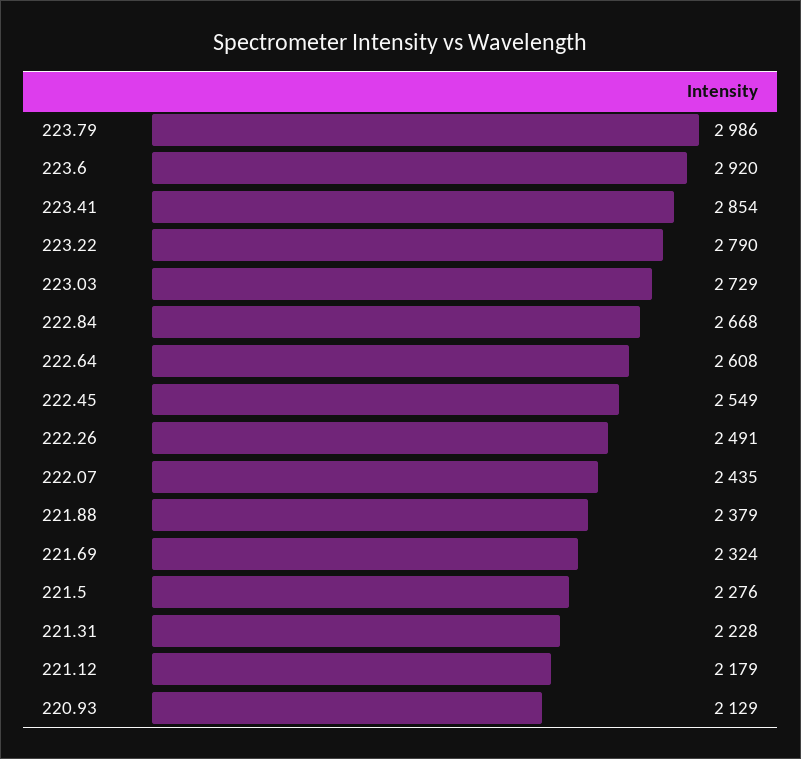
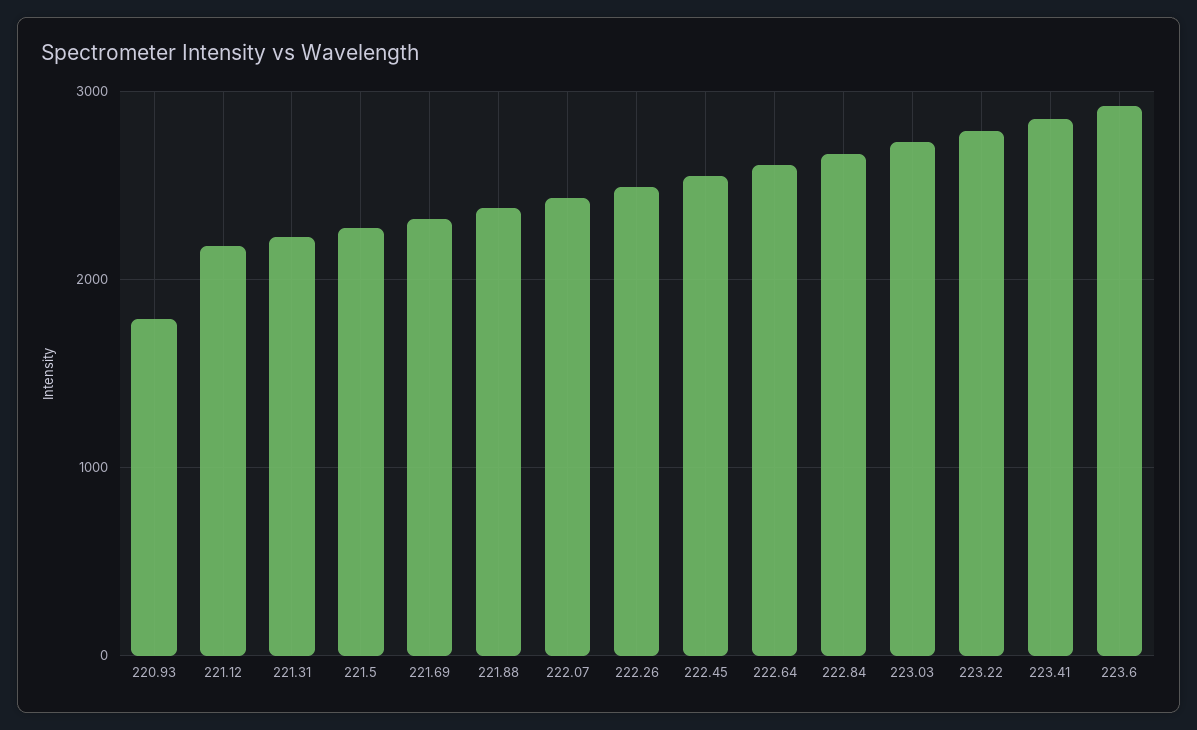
  {
-   "223.79": 2986,
    "223.6": 2920,
    "223.41": 2854,
    "223.22": 2790,
    "223.03": 2729,
    "222.84": 2668,
    "222.64": 2608,
    "222.45": 2549,
    "222.26": 2491,
    "222.07": 2435,
    "221.88": 2379,
    "221.69": 2324,
    "221.5": 2276,
    "221.31": 2228,
    "221.12": 2179,
-   "220.93": 2129
+   "220.93": 1800
  }

